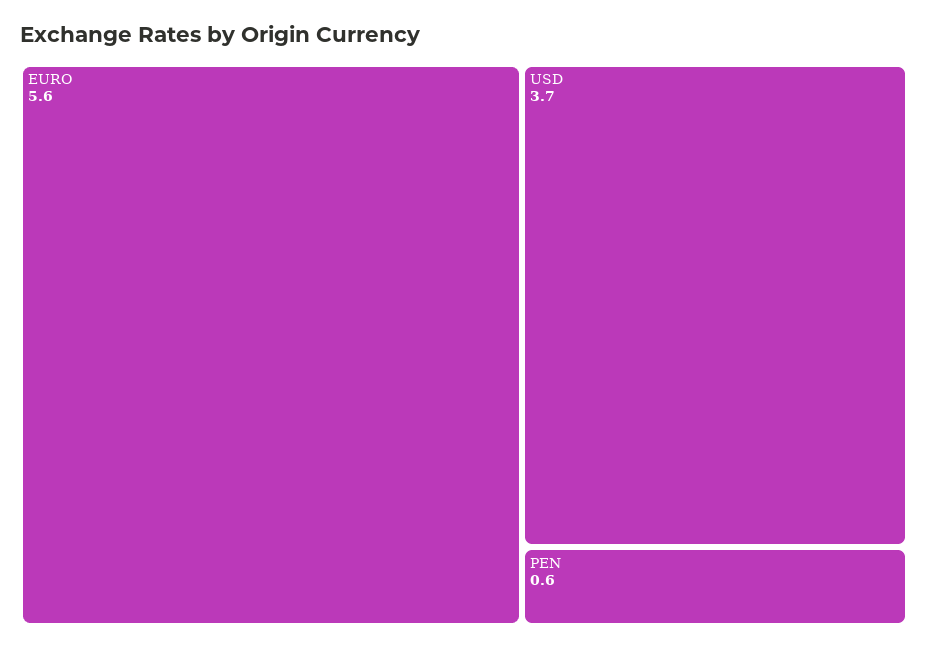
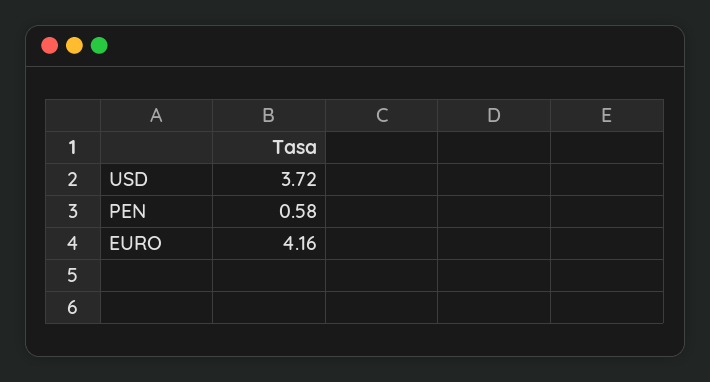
  {
-   "EURO": 5.6,
+   "EURO": 4.16,
    "USD": 3.72,
    "PEN": 0.58
  }

